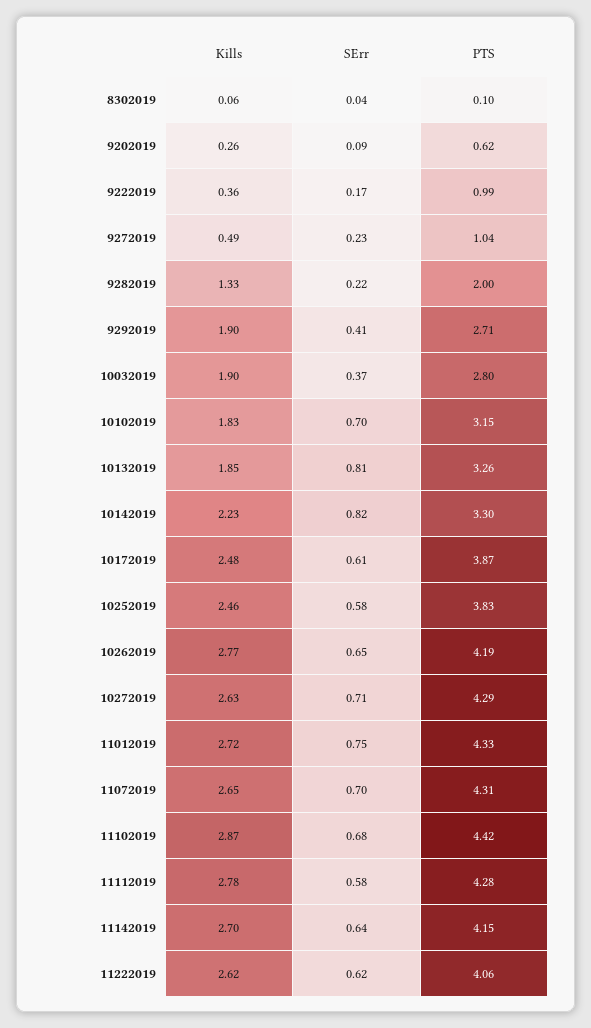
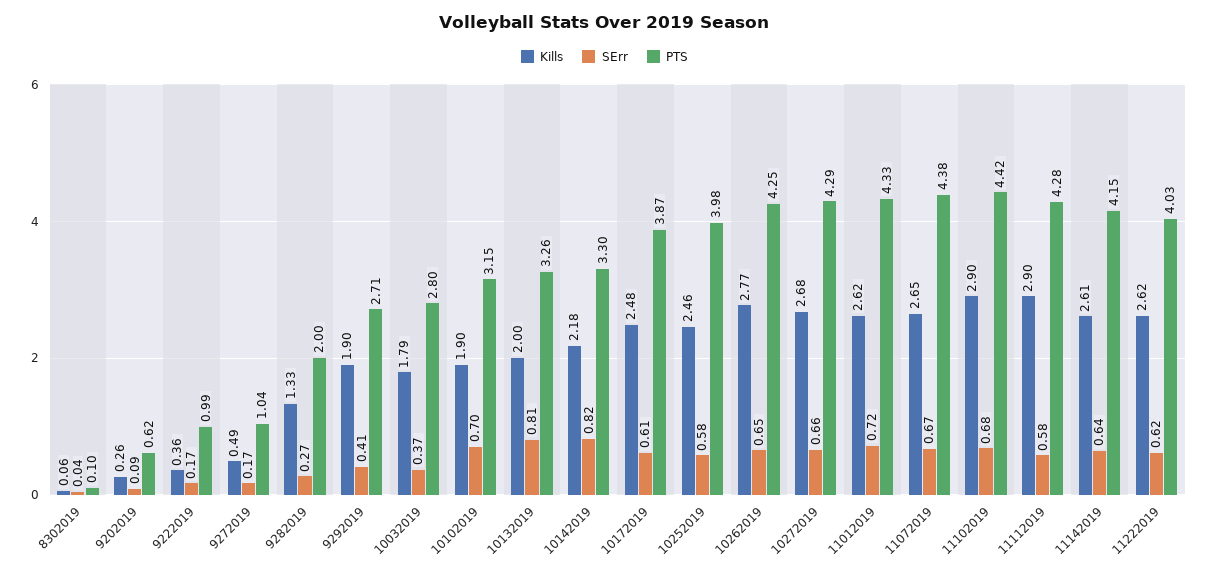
  {
    "Kills": {
      "8302019": 0.06,
      "9202019": 0.26,
      "9222019": 0.36,
      "9272019": 0.49,
      "9282019": 1.33,
      "9292019": 1.9,
-     "10032019": 1.9,
+     "10032019": 1.79,
-     "10102019": 1.83,
+     "10102019": 1.9,
-     "10132019": 1.85,
+     "10132019": 2,
-     "10142019": 2.23,
+     "10142019": 2.18,
      "10172019": 2.48,
      "10252019": 2.46,
      "10262019": 2.77,
-     "10272019": 2.63,
+     "10272019": 2.68,
-     "11012019": 2.72,
+     "11012019": 2.62,
      "11072019": 2.65,
-     "11102019": 2.87,
+     "11102019": 2.9,
-     "11112019": 2.78,
+     "11112019": 2.9,
-     "11142019": 2.7,
+     "11142019": 2.61,
      "11222019": 2.62
    },
    "SErr": {
      "8302019": 0.04,
      "9202019": 0.09,
      "9222019": 0.17,
-     "9272019": 0.23,
+     "9272019": 0.17,
-     "9282019": 0.22,
+     "9282019": 0.27,
      "9292019": 0.41,
      "10032019": 0.37,
      "10102019": 0.7,
      "10132019": 0.81,
      "10142019": 0.82,
      "10172019": 0.61,
      "10252019": 0.58,
      "10262019": 0.65,
-     "10272019": 0.71,
+     "10272019": 0.66,
-     "11012019": 0.75,
+     "11012019": 0.72,
-     "11072019": 0.7,
+     "11072019": 0.67,
      "11102019": 0.68,
      "11112019": 0.58,
      "11142019": 0.64,
      "11222019": 0.62
    },
    "PTS": {
      "8302019": 0.1,
      "9202019": 0.62,
      "9222019": 0.99,
      "9272019": 1.04,
      "9282019": 2,
      "9292019": 2.71,
      "10032019": 2.8,
      "10102019": 3.15,
      "10132019": 3.26,
      "10142019": 3.3,
      "10172019": 3.87,
-     "10252019": 3.83,
+     "10252019": 3.98,
-     "10262019": 4.19,
+     "10262019": 4.25,
      "10272019": 4.29,
      "11012019": 4.33,
-     "11072019": 4.31,
+     "11072019": 4.38,
      "11102019": 4.42,
      "11112019": 4.28,
      "11142019": 4.15,
-     "11222019": 4.06
+     "11222019": 4.03
    }
  }

